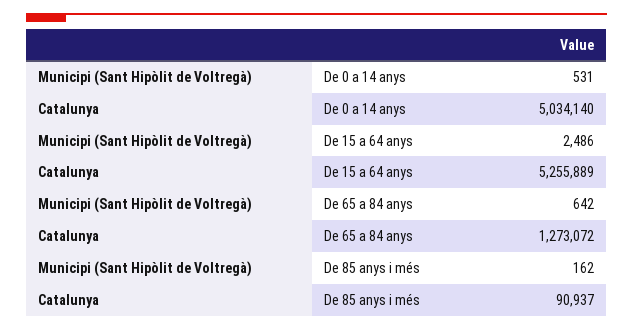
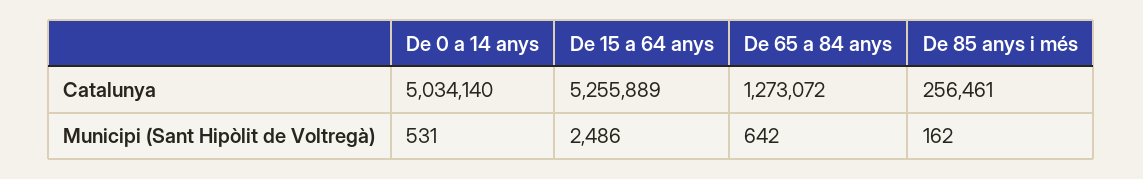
  {
    "Municipi (Sant Hipòlit de Voltregà)": {
      "De 0 a 14 anys": 531,
      "De 15 a 64 anys": 2486,
      "De 65 a 84 anys": 642,
      "De 85 anys i més": 162
    },
    "Catalunya": {
      "De 0 a 14 anys": 5034140,
      "De 15 a 64 anys": 5255889,
      "De 65 a 84 anys": 1273072,
-     "De 85 anys i més": 90937
+     "De 85 anys i més": 256461
    }
  }

